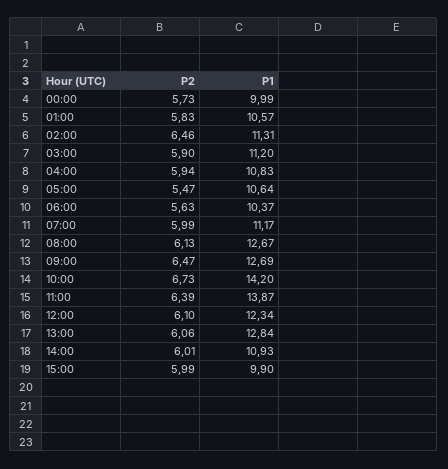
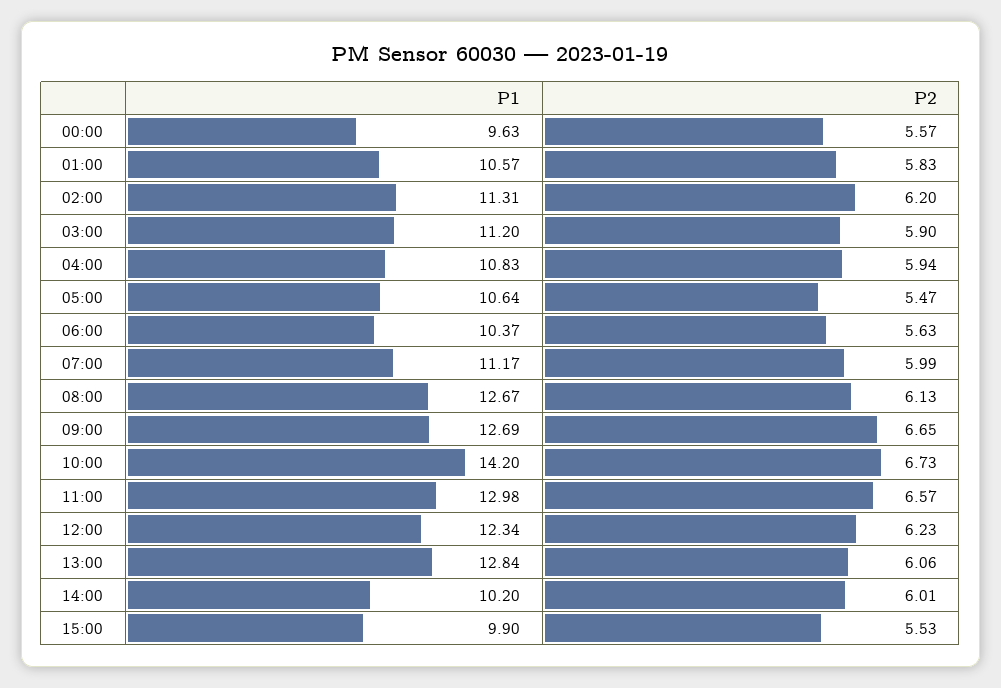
  {
    "P2": {
-     "00:00": 5.73,
+     "00:00": 5.57,
      "01:00": 5.83,
-     "02:00": 6.46,
+     "02:00": 6.2,
      "03:00": 5.9,
      "04:00": 5.94,
      "05:00": 5.47,
      "06:00": 5.63,
      "07:00": 5.99,
      "08:00": 6.13,
-     "09:00": 6.47,
+     "09:00": 6.65,
      "10:00": 6.73,
-     "11:00": 6.39,
+     "11:00": 6.57,
-     "12:00": 6.1,
+     "12:00": 6.23,
      "13:00": 6.06,
      "14:00": 6.01,
-     "15:00": 5.99
+     "15:00": 5.53
    },
    "P1": {
-     "00:00": 9.99,
+     "00:00": 9.63,
      "01:00": 10.57,
      "02:00": 11.31,
      "03:00": 11.2,
      "04:00": 10.83,
      "05:00": 10.64,
      "06:00": 10.37,
      "07:00": 11.17,
      "08:00": 12.67,
      "09:00": 12.69,
      "10:00": 14.2,
-     "11:00": 13.87,
+     "11:00": 12.98,
      "12:00": 12.34,
      "13:00": 12.84,
-     "14:00": 10.93,
+     "14:00": 10.2,
      "15:00": 9.9
    }
  }

